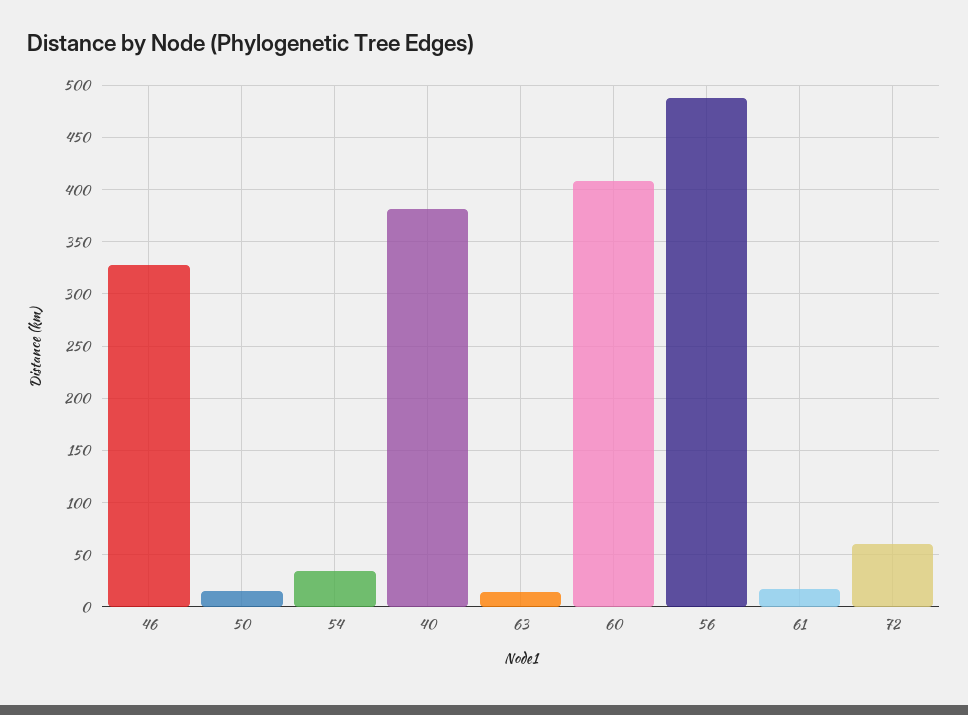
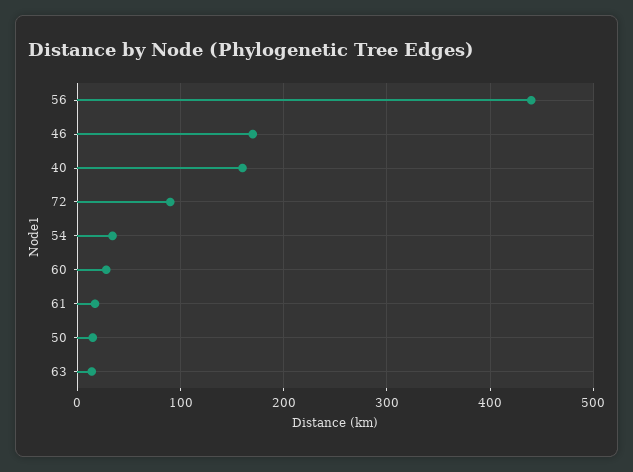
  {
-   "46": 330,
+   "46": 170,
    "50": 20,
    "54": 30,
-   "40": 380,
+   "40": 160,
    "63": 10,
-   "60": 410,
+   "60": 30,
-   "56": 490,
+   "56": 440,
    "61": 20,
-   "72": 60
+   "72": 90
  }

